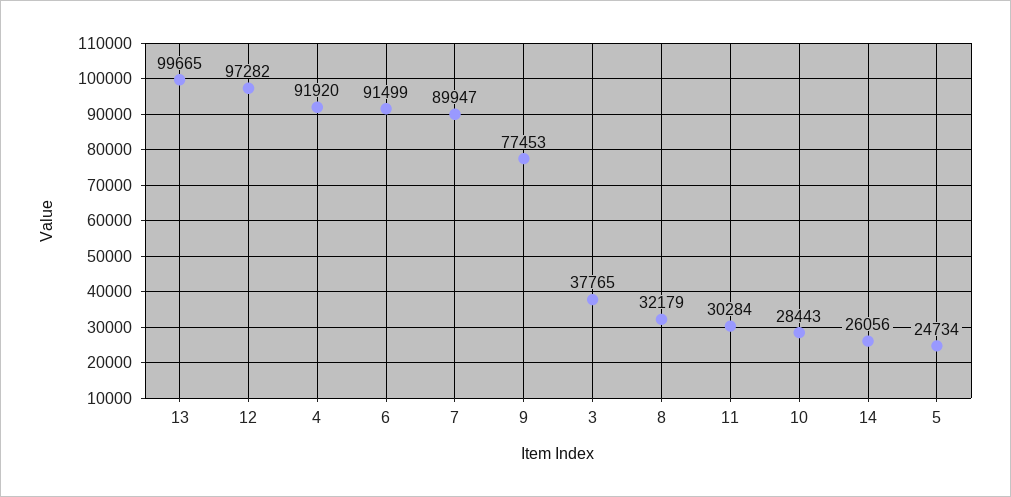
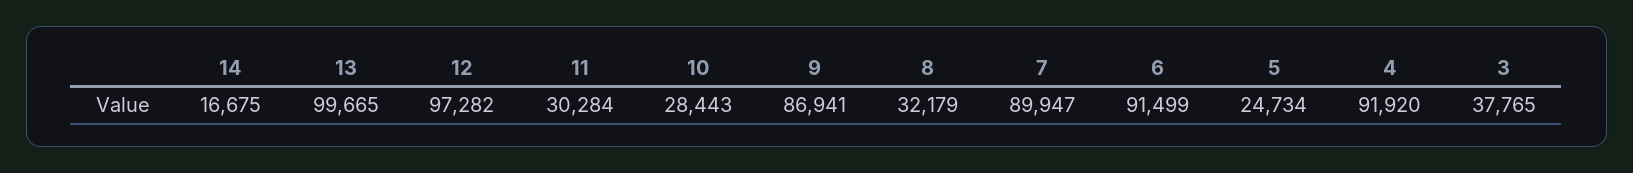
  {
    "13": 99665,
    "12": 97282,
    "4": 91920,
    "6": 91499,
    "7": 89947,
-   "9": 77453,
+   "9": 86941,
    "3": 37765,
    "8": 32179,
    "11": 30284,
    "10": 28443,
-   "14": 26056,
+   "14": 16675,
    "5": 24734
  }

